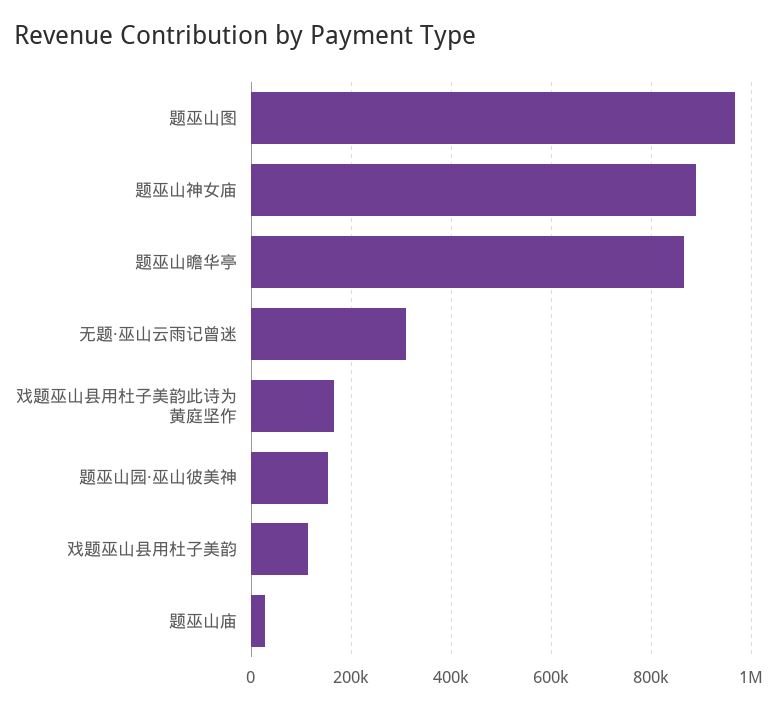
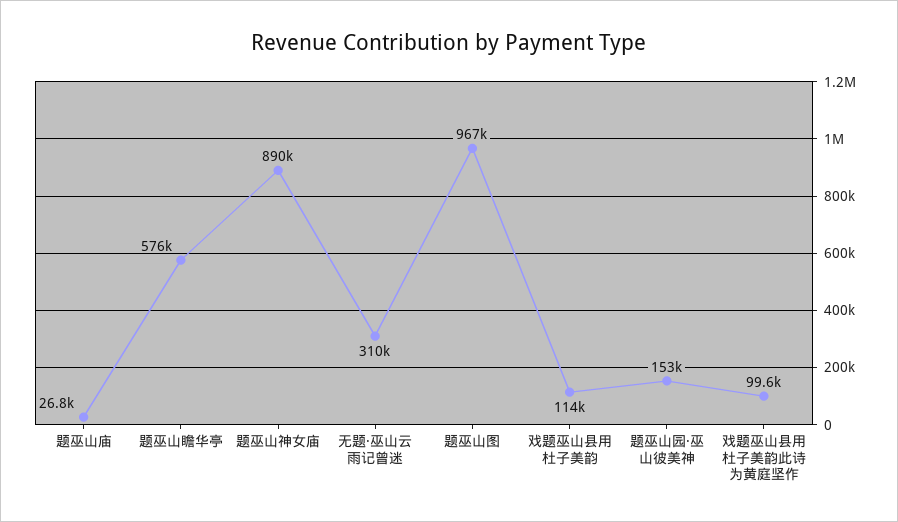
  {
    "题巫山图": 967000,
    "题巫山神女庙": 890000,
-   "题巫山瞻华亭": 860000,
+   "题巫山瞻华亭": 576000,
    "无题·巫山云雨记曾迷": 310000,
-   "戏题巫山县用杜子美韵此诗为黄庭坚作": 160000,
+   "戏题巫山县用杜子美韵此诗为黄庭坚作": 99600,
    "题巫山园·巫山彼美神": 153000,
    "戏题巫山县用杜子美韵": 114000,
    "题巫山庙": 26800
  }

